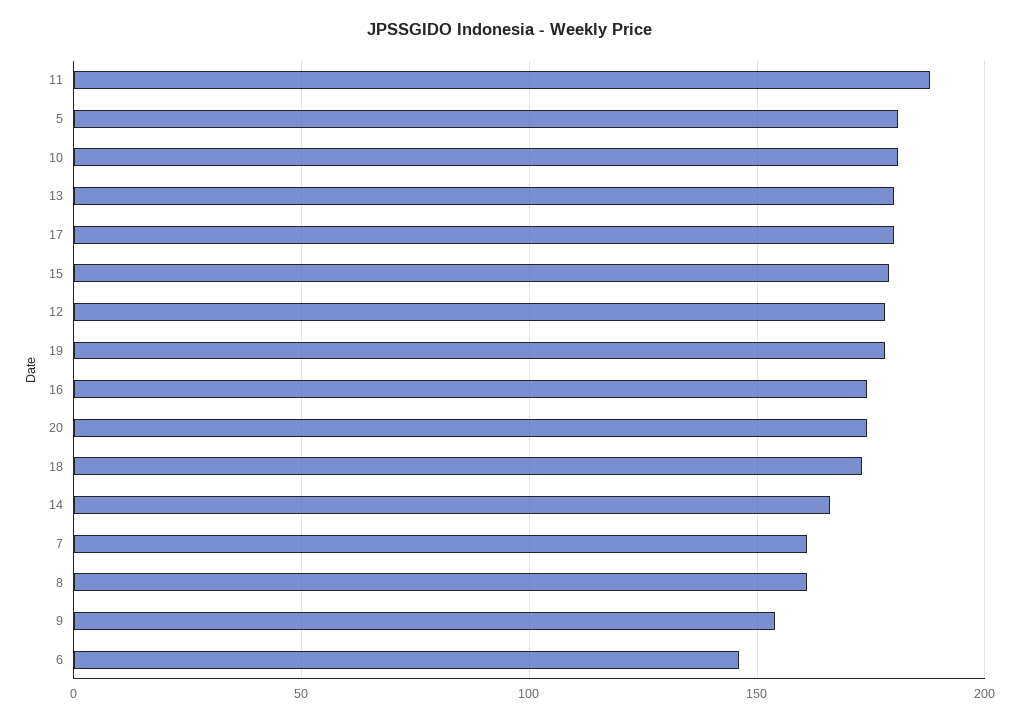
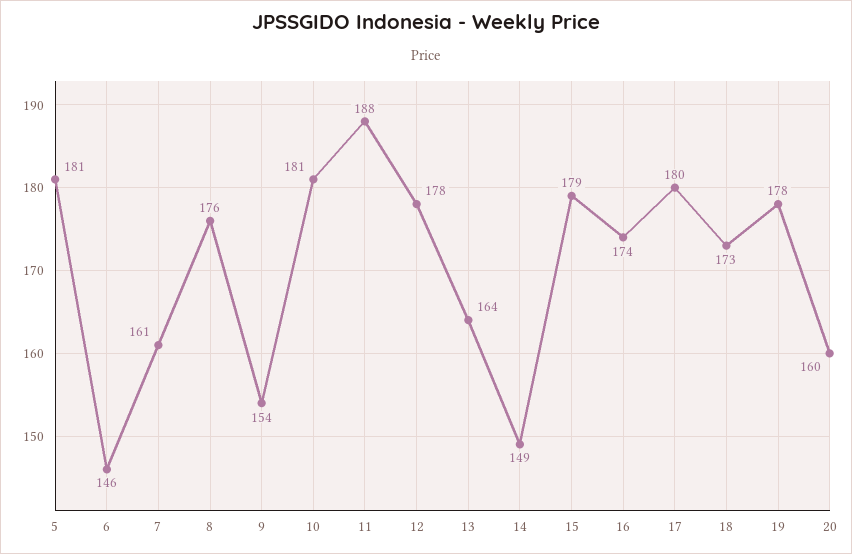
  {
    "11": 188,
    "5": 181,
    "10": 181,
-   "13": 180,
+   "13": 164,
    "17": 180,
    "15": 179,
    "12": 178,
    "19": 178,
    "16": 174,
-   "20": 175,
+   "20": 160,
    "18": 173,
-   "14": 165,
+   "14": 149,
    "7": 161,
-   "8": 160,
+   "8": 176,
    "9": 154,
    "6": 146
  }

